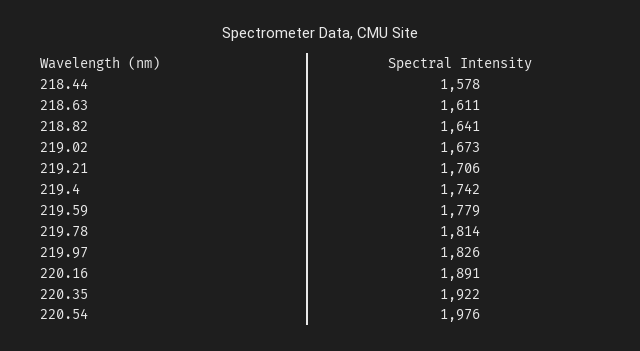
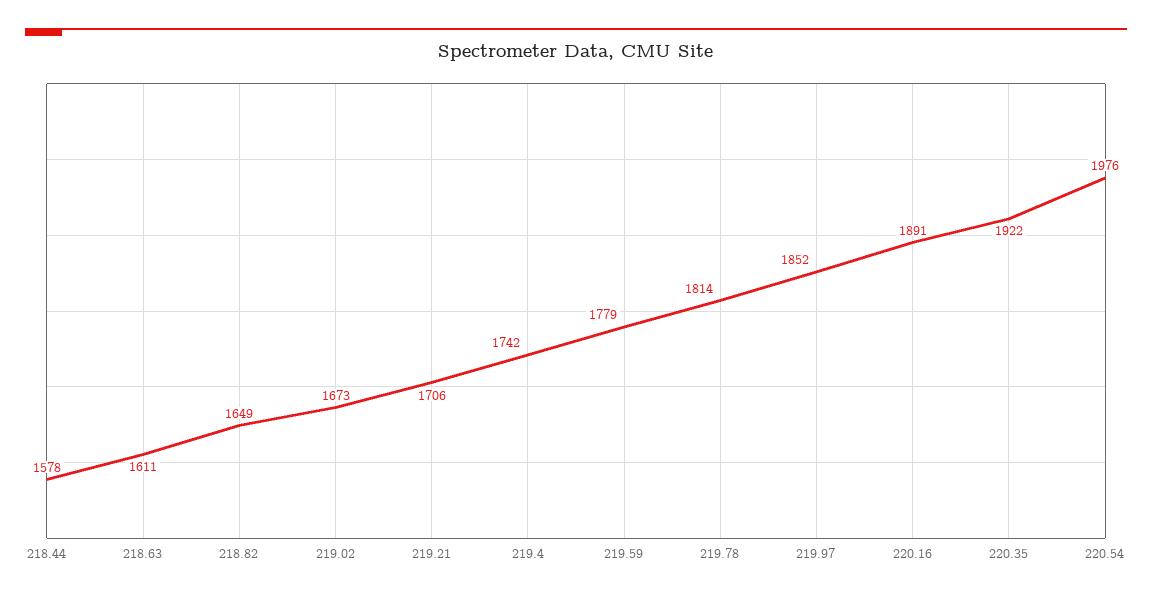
  {
    "218.44": 1578,
    "218.63": 1611,
-   "218.82": 1641,
+   "218.82": 1649,
    "219.02": 1673,
    "219.21": 1706,
    "219.4": 1742,
    "219.59": 1779,
    "219.78": 1814,
-   "219.97": 1826,
+   "219.97": 1852,
    "220.16": 1891,
    "220.35": 1922,
    "220.54": 1976
  }

